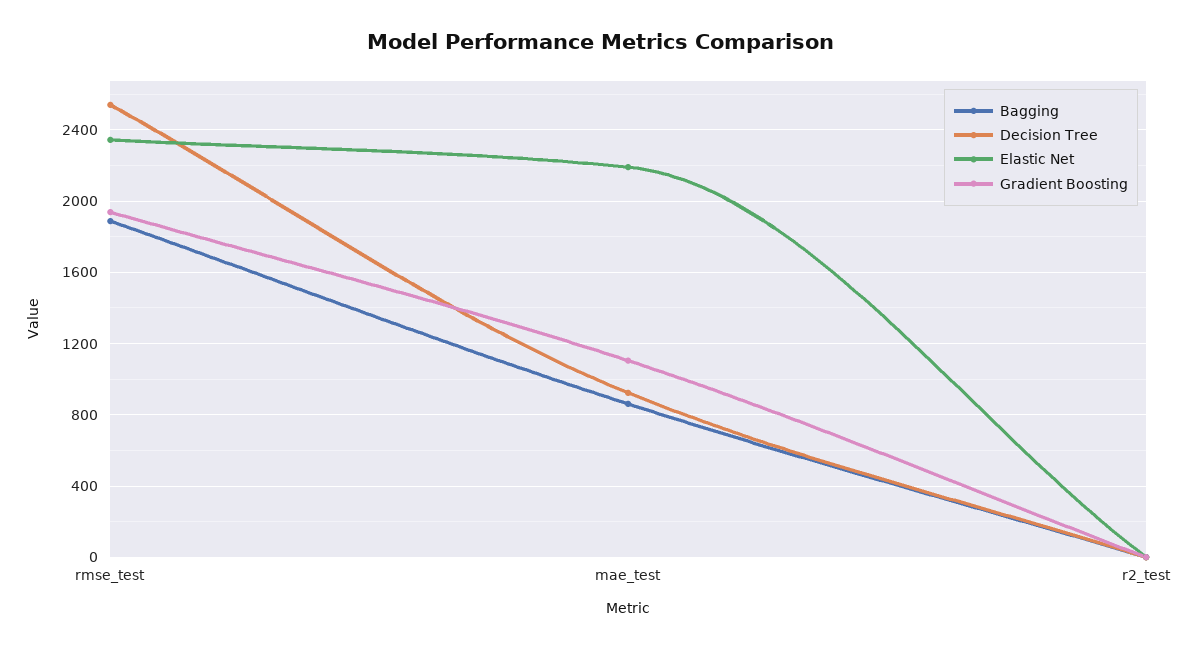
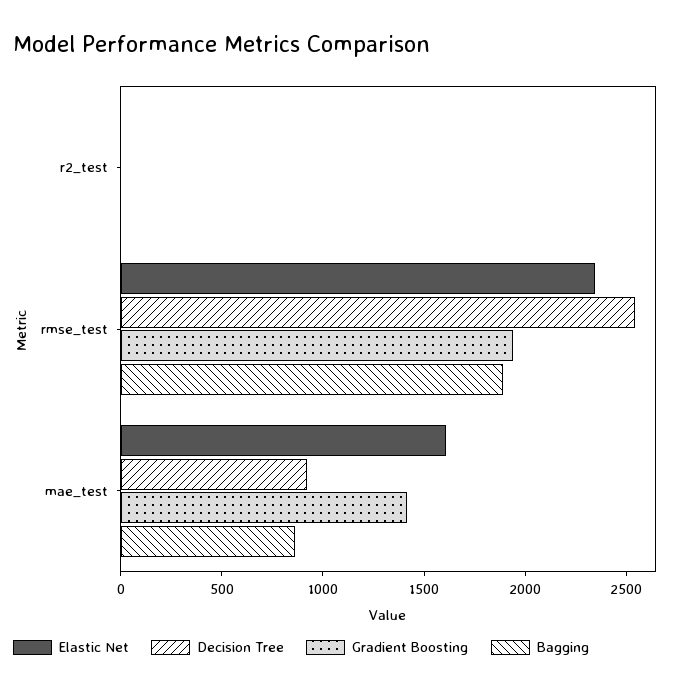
  {
    "Bagging": {
      "rmse_test": 1900,
      "mae_test": 850,
      "r2_test": 0
    },
    "Decision Tree": {
      "rmse_test": 2550,
      "mae_test": 900,
      "r2_test": 0
    },
    "Elastic Net": {
      "rmse_test": 2350,
-     "mae_test": 2200,
+     "mae_test": 1600,
      "r2_test": 0
    },
    "Gradient Boosting": {
      "rmse_test": 1950,
-     "mae_test": 1100,
+     "mae_test": 1400,
      "r2_test": 0
    }
  }

